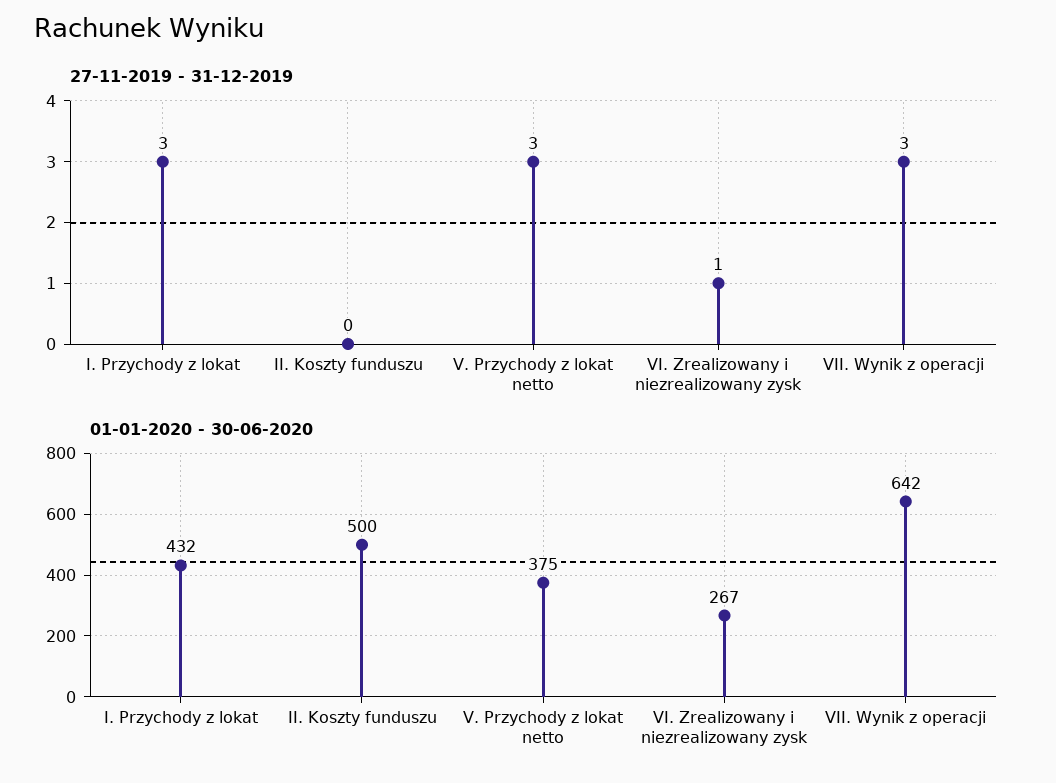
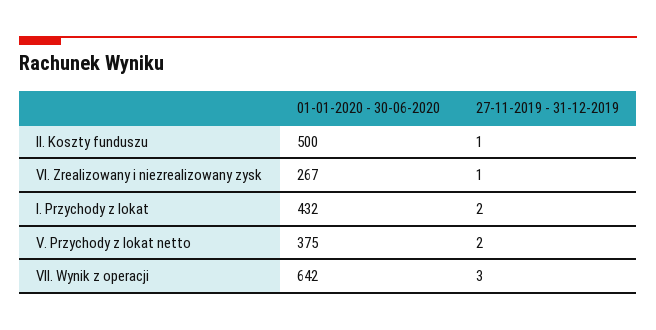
  {
    "27-11-2019 - 31-12-2019": {
-     "I. Przychody z lokat": 3,
+     "I. Przychody z lokat": 2,
-     "II. Koszty funduszu": 0,
+     "II. Koszty funduszu": 1,
-     "V. Przychody z lokat netto": 3,
+     "V. Przychody z lokat netto": 2,
      "VI. Zrealizowany i niezrealizowany zysk": 1,
      "VII. Wynik z operacji": 3
    },
    "01-01-2020 - 30-06-2020": {
      "I. Przychody z lokat": 432,
      "II. Koszty funduszu": 500,
      "V. Przychody z lokat netto": 375,
      "VI. Zrealizowany i niezrealizowany zysk": 267,
      "VII. Wynik z operacji": 642
    }
  }

